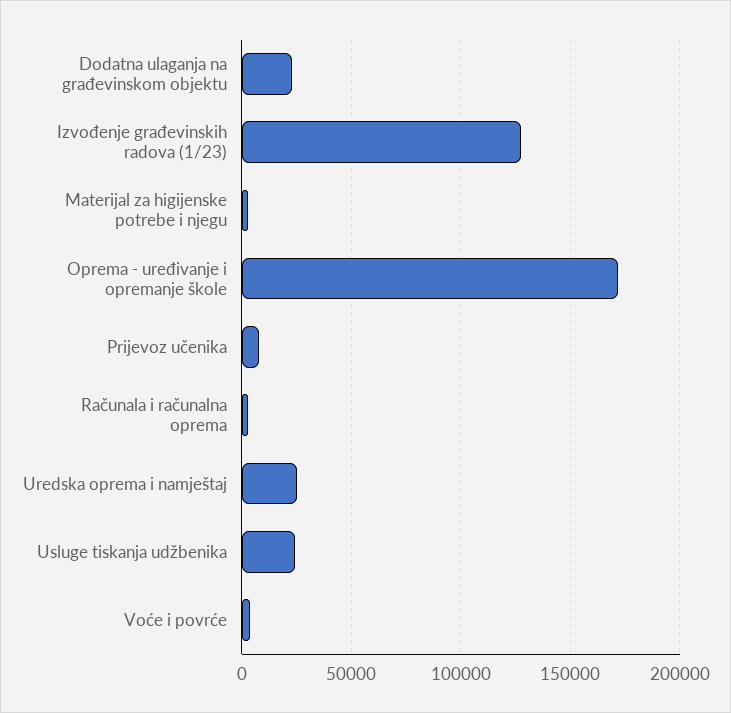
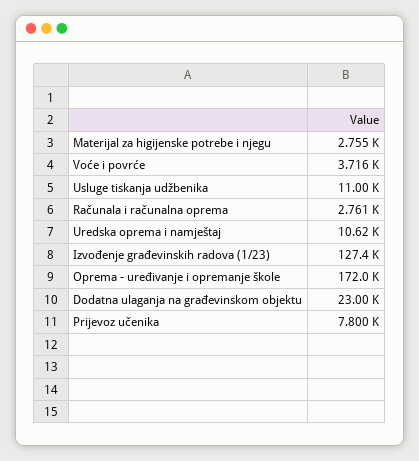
  {
    "Dodatna ulaganja na građevinskom objektu": 23000,
    "Izvođenje građevinskih radova (1/23)": 127400,
    "Materijal za higijenske potrebe i njegu": 2755,
    "Oprema - uređivanje i opremanje škole": 172000,
    "Prijevoz učenika": 7800,
    "Računala i računalna oprema": 2761,
-   "Uredska oprema i namještaj": 25000,
+   "Uredska oprema i namještaj": 10620,
-   "Usluge tiskanja udžbenika": 25000,
+   "Usluge tiskanja udžbenika": 11000,
    "Voće i povrće": 3716
  }

